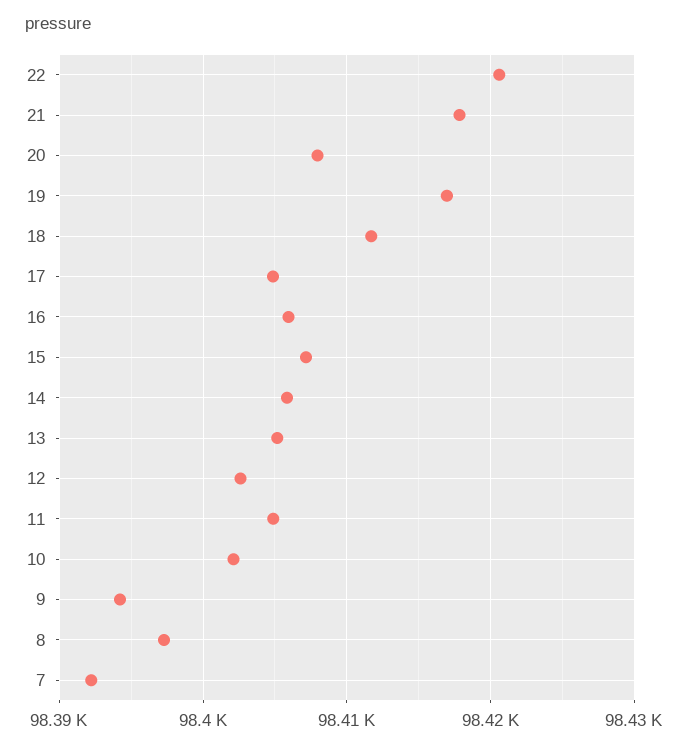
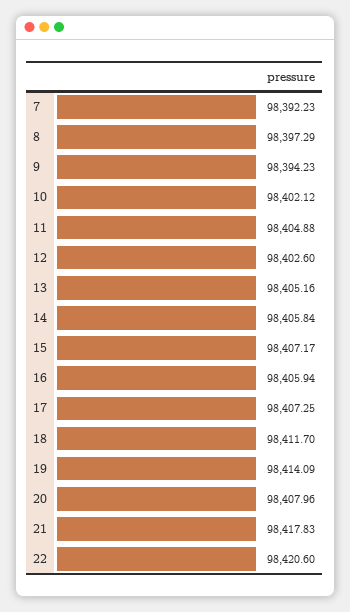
  {
    "22": 98420.6,
    "21": 98417.83,
    "20": 98407.96,
-   "19": 98417,
+   "19": 98414.09,
    "18": 98411.7,
-   "17": 98405,
+   "17": 98407.25,
    "16": 98405.94,
    "15": 98407.17,
    "14": 98405.84,
    "13": 98405.16,
    "12": 98402.6,
    "11": 98404.88,
    "10": 98402.12,
    "9": 98394.23,
    "8": 98397.29,
    "7": 98392.23
  }

